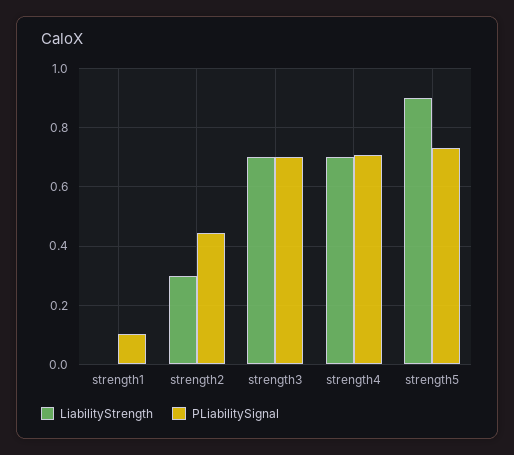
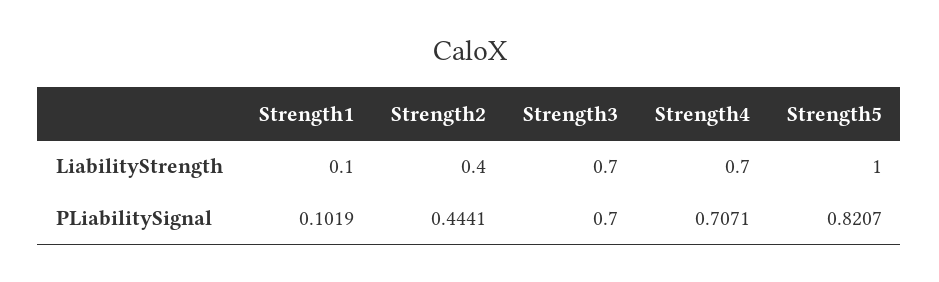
  {
    "LiabilityStrength": {
-     "strength1": 0,
+     "strength1": 0.1,
-     "strength2": 0.3,
+     "strength2": 0.4,
      "strength3": 0.7,
      "strength4": 0.7,
-     "strength5": 0.9
+     "strength5": 1
    },
    "PLiabilitySignal": {
      "strength1": 0.1019,
      "strength2": 0.4441,
      "strength3": 0.7,
      "strength4": 0.7071,
-     "strength5": 0.725
+     "strength5": 0.8207
    }
  }

